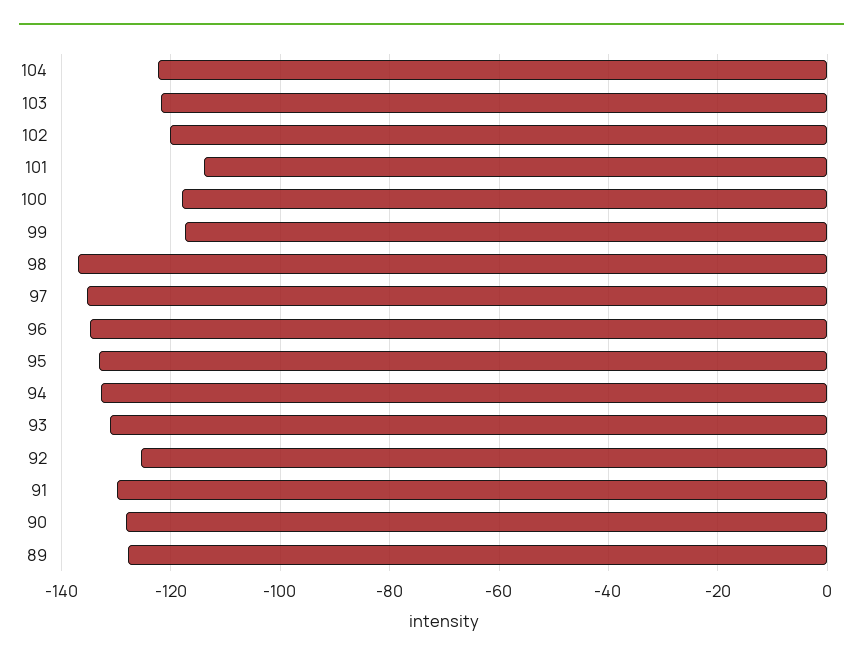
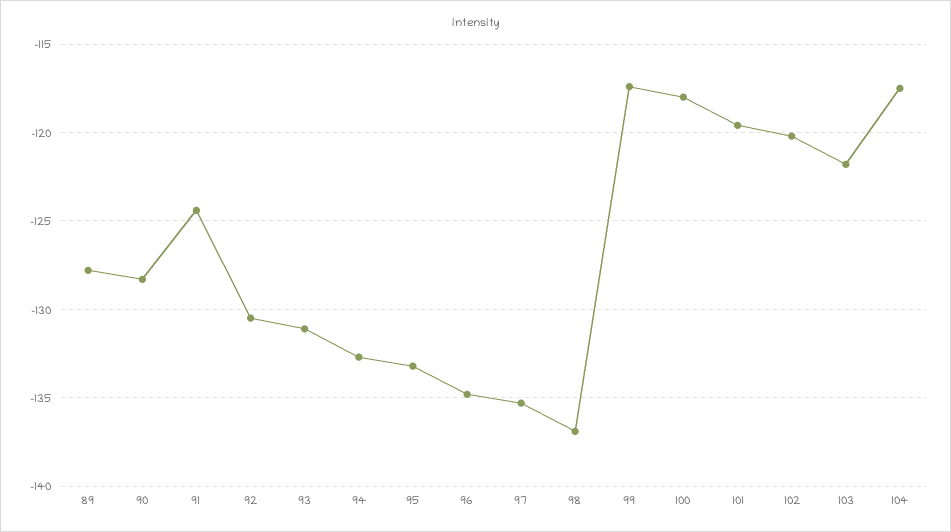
  {
-   "104": -122,
+   "104": -117.5,
    "103": -122,
    "102": -120,
-   "101": -114,
+   "101": -119.5,
    "100": -118,
    "99": -117.5,
    "98": -137,
    "97": -135.5,
    "96": -135,
    "95": -133,
    "94": -132.5,
    "93": -131,
-   "92": -126,
+   "92": -130.5,
-   "91": -130,
+   "91": -124.5,
    "90": -128.5,
    "89": -128
  }

